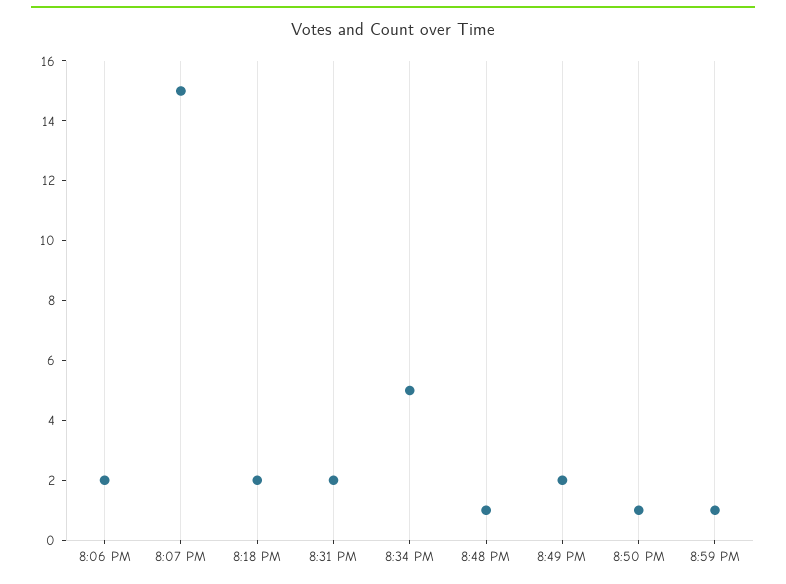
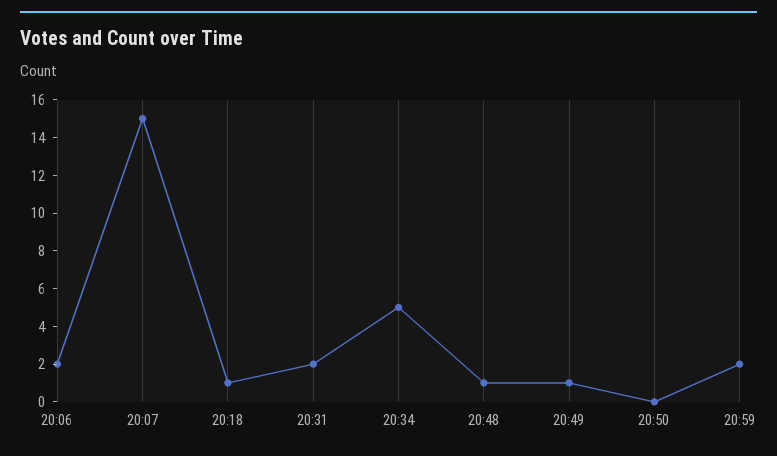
  {
    "8:06 PM": 2,
    "8:07 PM": 15,
-   "8:18 PM": 2,
+   "8:18 PM": 1,
    "8:31 PM": 2,
    "8:34 PM": 5,
    "8:48 PM": 1,
-   "8:49 PM": 2,
+   "8:49 PM": 1,
-   "8:50 PM": 1,
+   "8:50 PM": 0,
-   "8:59 PM": 1
+   "8:59 PM": 2
  }

